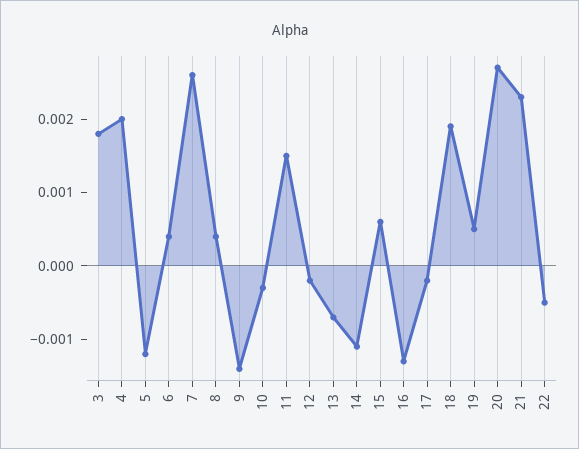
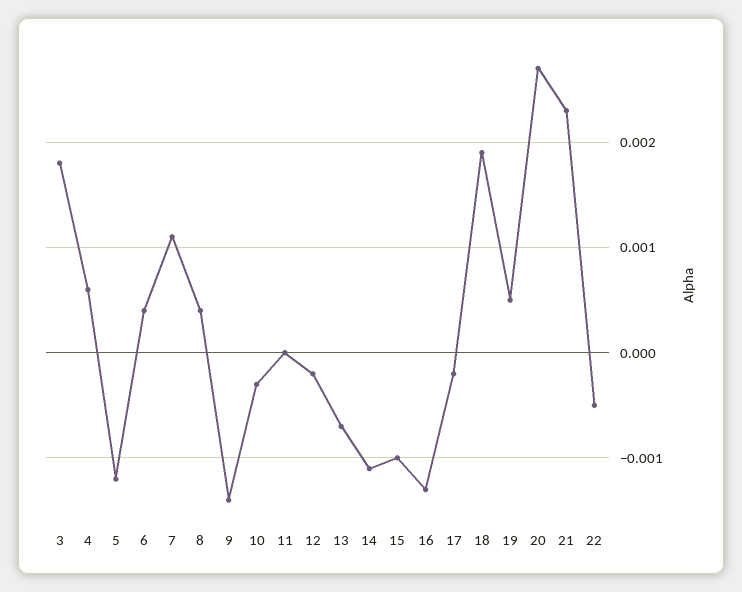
  {
    "3": 0.0018,
-   "4": 0.002,
+   "4": 0.0006,
    "5": -0.0012,
    "6": 0.0004,
-   "7": 0.0025,
+   "7": 0.0011,
    "8": 0.0004,
    "9": -0.0014,
    "10": -0.0003,
-   "11": 0.0015,
+   "11": 0,
    "12": -0.0002,
    "13": -0.0007,
    "14": -0.0011,
-   "15": 0.0005,
+   "15": -0.001,
    "16": -0.0013,
    "17": -0.0002,
    "18": 0.0019,
    "19": 0.0005,
    "20": 0.0027,
    "21": 0.0023,
    "22": -0.0005
  }

